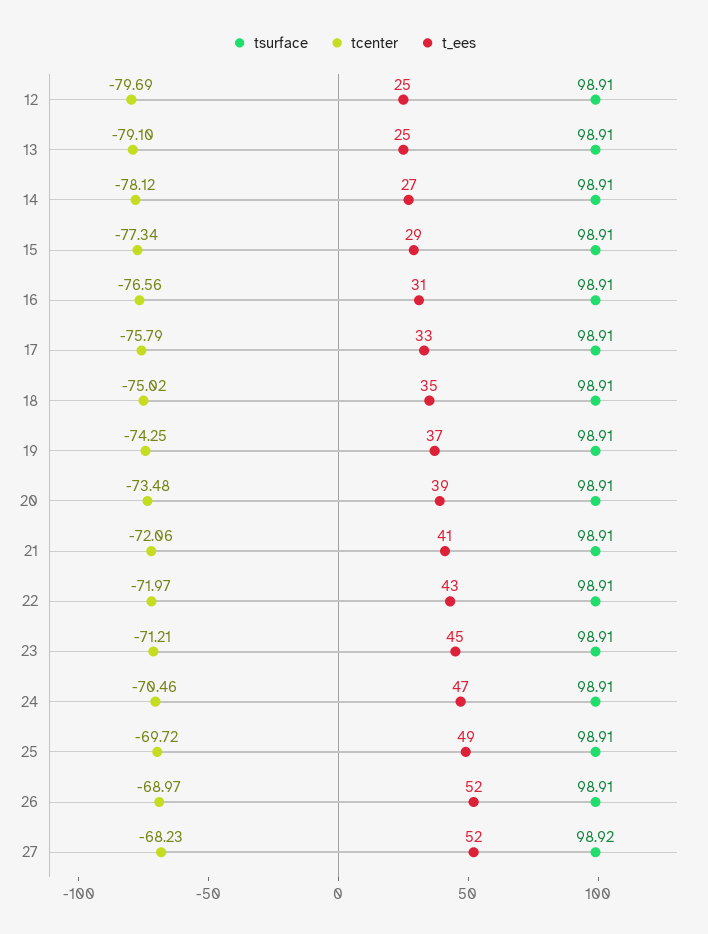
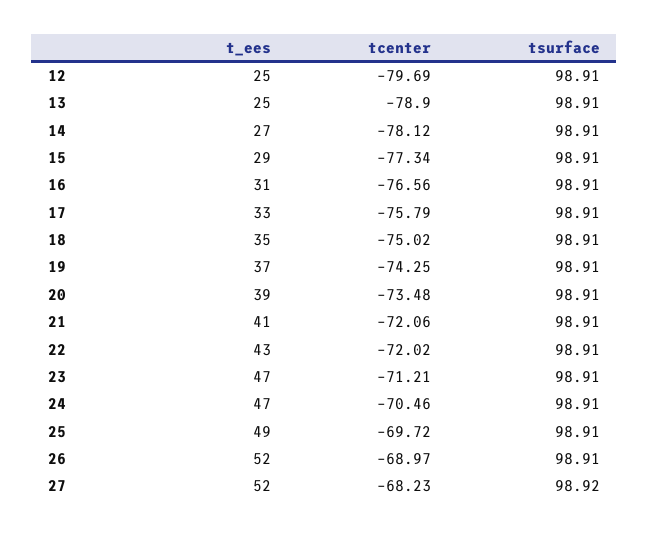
  {
    "tsurface": {
      "12": 98.91,
      "13": 98.91,
      "14": 98.91,
      "15": 98.91,
      "16": 98.91,
      "17": 98.91,
      "18": 98.91,
      "19": 98.91,
      "20": 98.91,
      "21": 98.91,
      "22": 98.91,
      "23": 98.91,
      "24": 98.91,
      "25": 98.91,
      "26": 98.91,
      "27": 98.92
    },
    "tcenter": {
      "12": -79.69,
-     "13": -79.1,
+     "13": -78.9,
      "14": -78.12,
      "15": -77.34,
      "16": -76.56,
      "17": -75.79,
      "18": -75.02,
      "19": -74.25,
      "20": -73.48,
      "21": -72.06,
-     "22": -71.97,
+     "22": -72.02,
      "23": -71.21,
      "24": -70.46,
      "25": -69.72,
      "26": -68.97,
      "27": -68.23
    },
    "t_ees": {
      "12": 25,
      "13": 25,
      "14": 27,
      "15": 29,
      "16": 31,
      "17": 33,
      "18": 35,
      "19": 37,
      "20": 39,
      "21": 41,
      "22": 43,
-     "23": 45,
+     "23": 47,
      "24": 47,
      "25": 49,
      "26": 52,
      "27": 52
    }
  }

